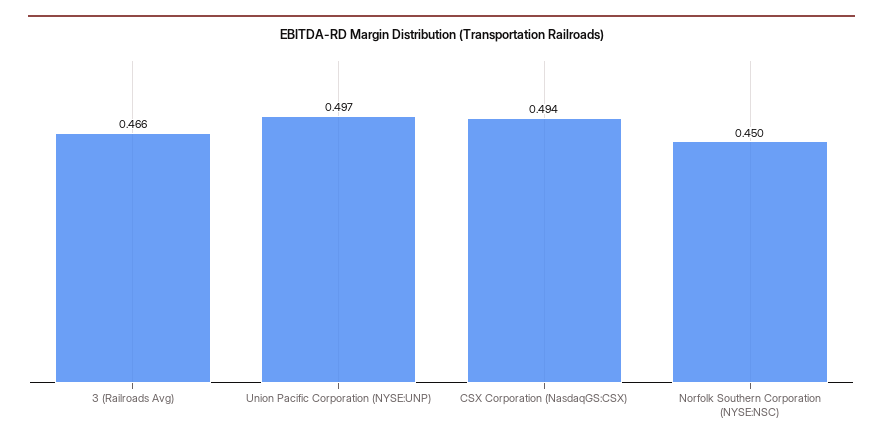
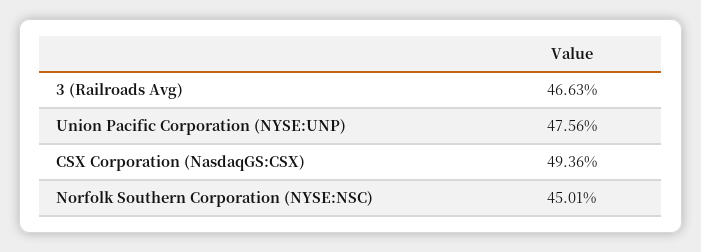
  {
    "3 (Railroads Avg)": 0.4663,
-   "Union Pacific Corporation (NYSE:UNP)": 0.497,
+   "Union Pacific Corporation (NYSE:UNP)": 0.4756,
    "CSX Corporation (NasdaqGS:CSX)": 0.4936,
    "Norfolk Southern Corporation (NYSE:NSC)": 0.4501
  }

